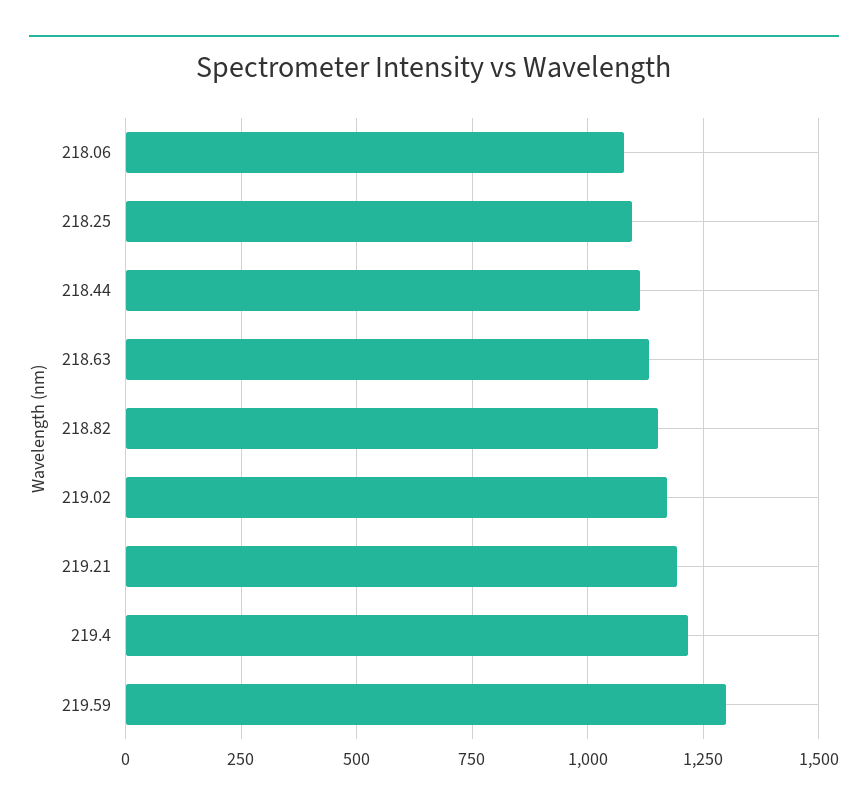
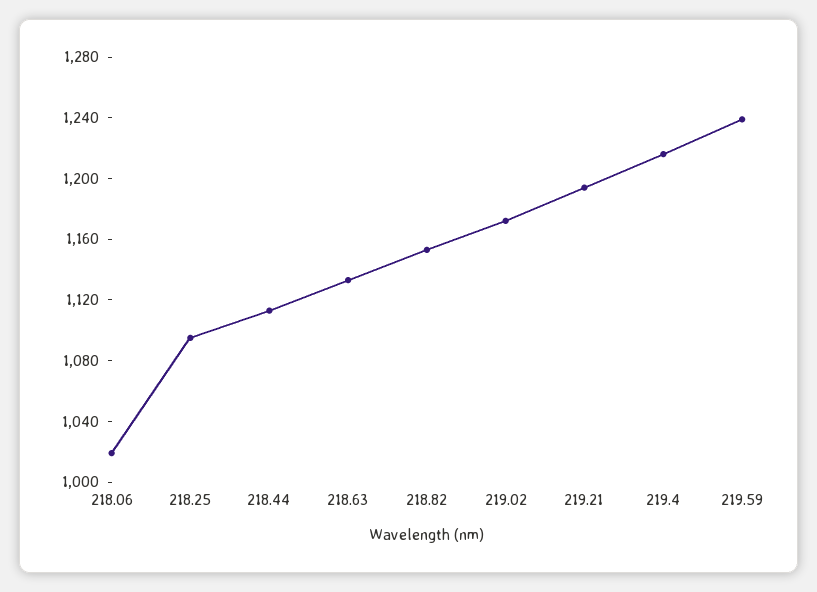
  {
-   "218.06": 1075,
+   "218.06": 1020,
    "218.25": 1100,
    "218.44": 1110,
    "218.63": 1130,
    "218.82": 1150,
    "219.02": 1170,
    "219.21": 1190,
    "219.4": 1220,
-   "219.59": 1300
+   "219.59": 1240
  }

